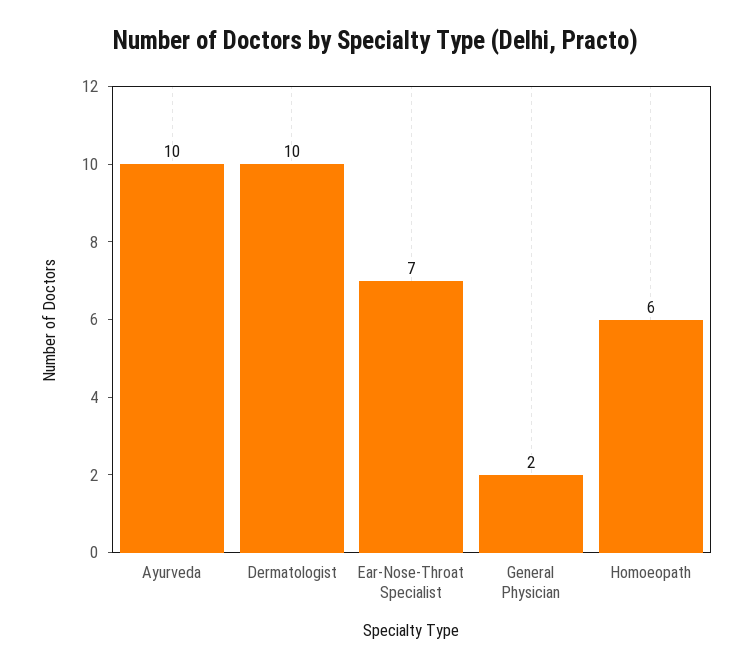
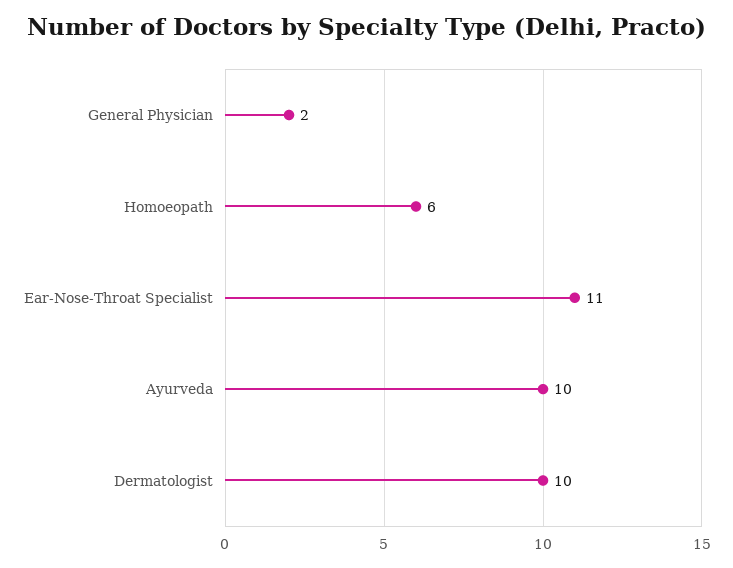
  {
    "Ayurveda": 10,
    "Dermatologist": 10,
-   "Ear-Nose-Throat Specialist": 7,
+   "Ear-Nose-Throat Specialist": 11,
    "General Physician": 2,
    "Homoeopath": 6
  }

